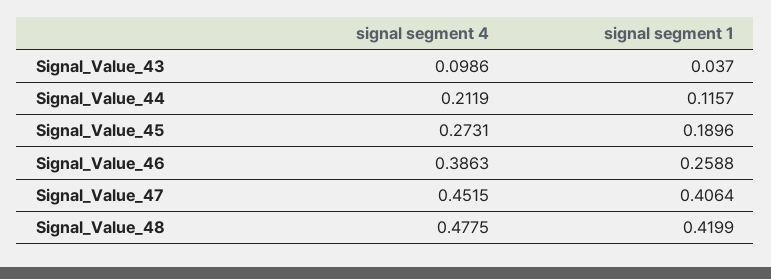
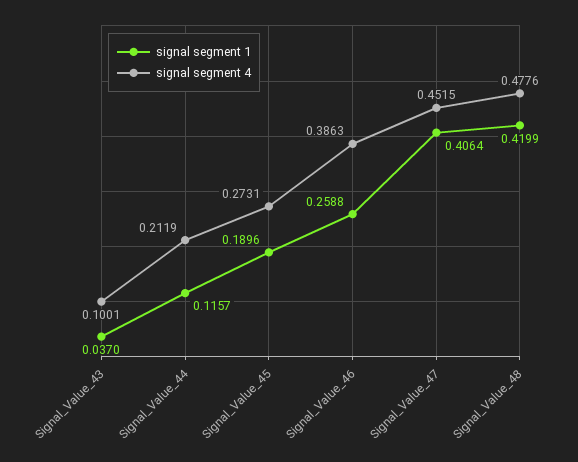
  {
    "signal segment 4": {
-     "Signal_Value_43": 0.0986,
+     "Signal_Value_43": 0.1001,
      "Signal_Value_44": 0.2119,
      "Signal_Value_45": 0.2731,
      "Signal_Value_46": 0.3863,
      "Signal_Value_47": 0.4515,
-     "Signal_Value_48": 0.4775
+     "Signal_Value_48": 0.4776
    },
    "signal segment 1": {
      "Signal_Value_43": 0.037,
      "Signal_Value_44": 0.1157,
      "Signal_Value_45": 0.1896,
      "Signal_Value_46": 0.2588,
      "Signal_Value_47": 0.4064,
      "Signal_Value_48": 0.4199
    }
  }

